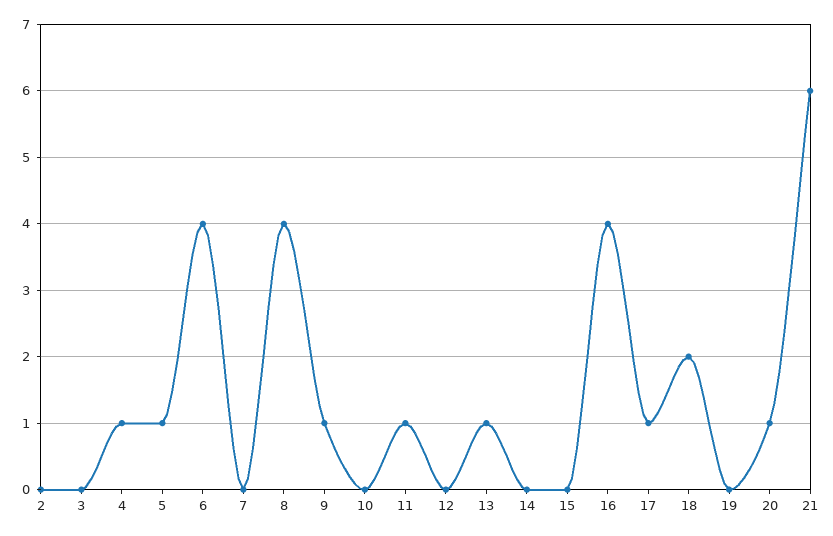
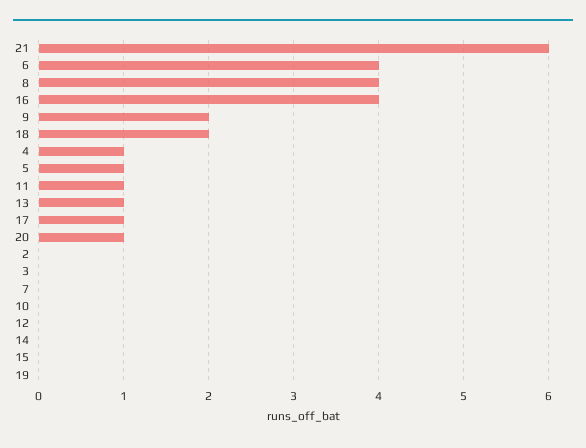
  {
    "2": 0,
    "3": 0,
    "4": 1,
    "5": 1,
    "6": 4,
    "7": 0,
    "8": 4,
-   "9": 1,
+   "9": 2,
    "10": 0,
    "11": 1,
    "12": 0,
    "13": 1,
    "14": 0,
    "15": 0,
    "16": 4,
    "17": 1,
    "18": 2,
    "19": 0,
    "20": 1,
    "21": 6
  }

